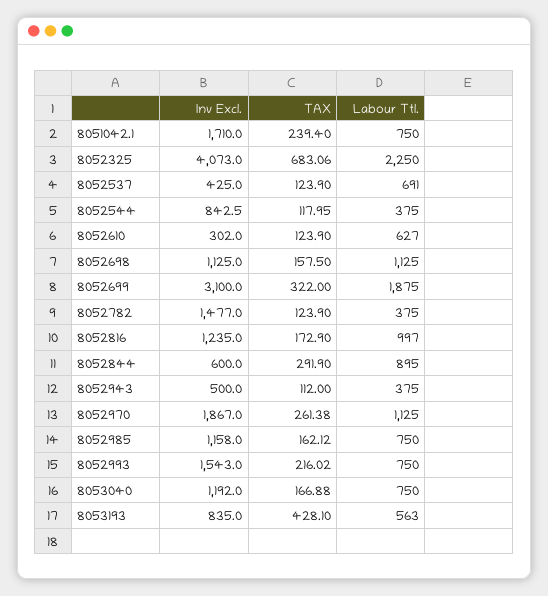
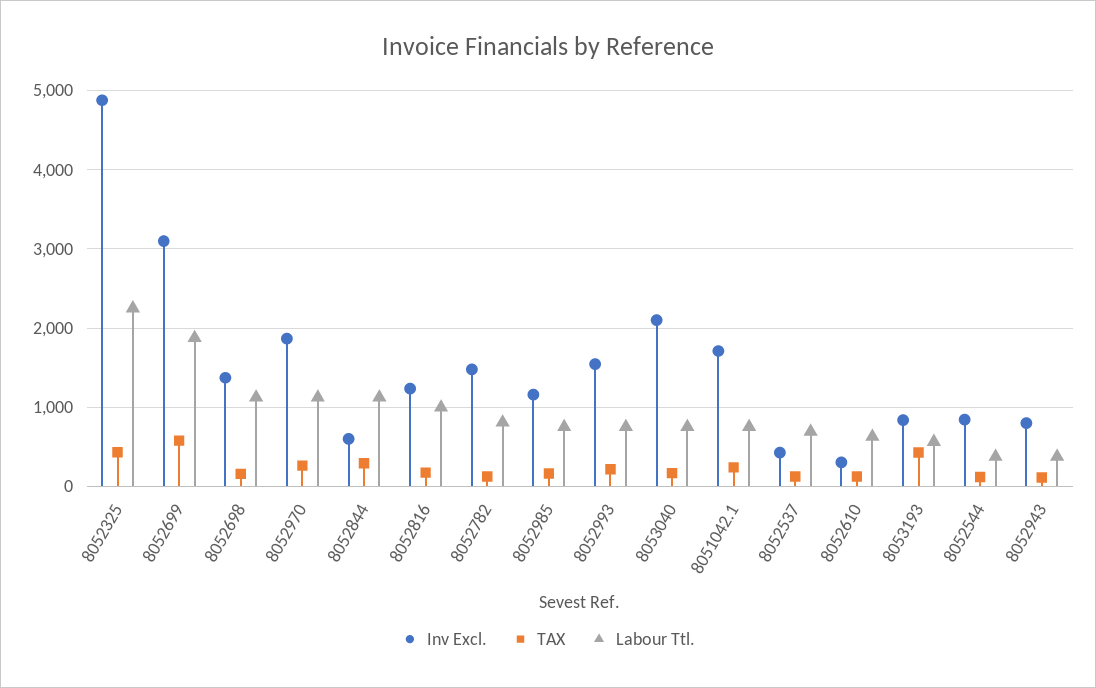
  {
    "Inv Excl.": {
      "8051042.1": 1710,
-     "8052325": 4073,
+     "8052325": 4900,
      "8052537": 425,
      "8052544": 842.5,
      "8052610": 302,
-     "8052698": 1125,
+     "8052698": 1400,
      "8052699": 3100,
      "8052782": 1477,
      "8052816": 1235,
      "8052844": 600,
-     "8052943": 500,
+     "8052943": 800,
      "8052970": 1867,
      "8052985": 1158,
      "8052993": 1543,
-     "8053040": 1192,
+     "8053040": 2100,
      "8053193": 835
    },
    "TAX": {
      "8051042.1": 239.4,
-     "8052325": 683.06,
+     "8052325": 400,
      "8052537": 123.9,
      "8052544": 117.95,
      "8052610": 123.9,
      "8052698": 157.5,
-     "8052699": 322,
+     "8052699": 600,
      "8052782": 123.9,
      "8052816": 172.9,
      "8052844": 291.9,
      "8052943": 112,
      "8052970": 261.38,
      "8052985": 162.12,
      "8052993": 216.02,
      "8053040": 166.88,
      "8053193": 428.1
    },
    "Labour Ttl.": {
      "8051042.1": 750,
      "8052325": 2250,
      "8052537": 691,
      "8052544": 375,
      "8052610": 627,
      "8052698": 1125,
      "8052699": 1875,
-     "8052782": 375,
+     "8052782": 800,
      "8052816": 997,
-     "8052844": 895,
+     "8052844": 1100,
      "8052943": 375,
      "8052970": 1125,
      "8052985": 750,
      "8052993": 750,
      "8053040": 750,
      "8053193": 563
    }
  }

